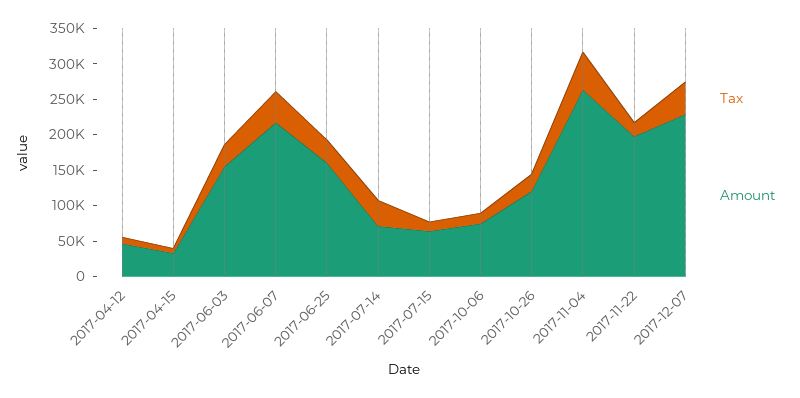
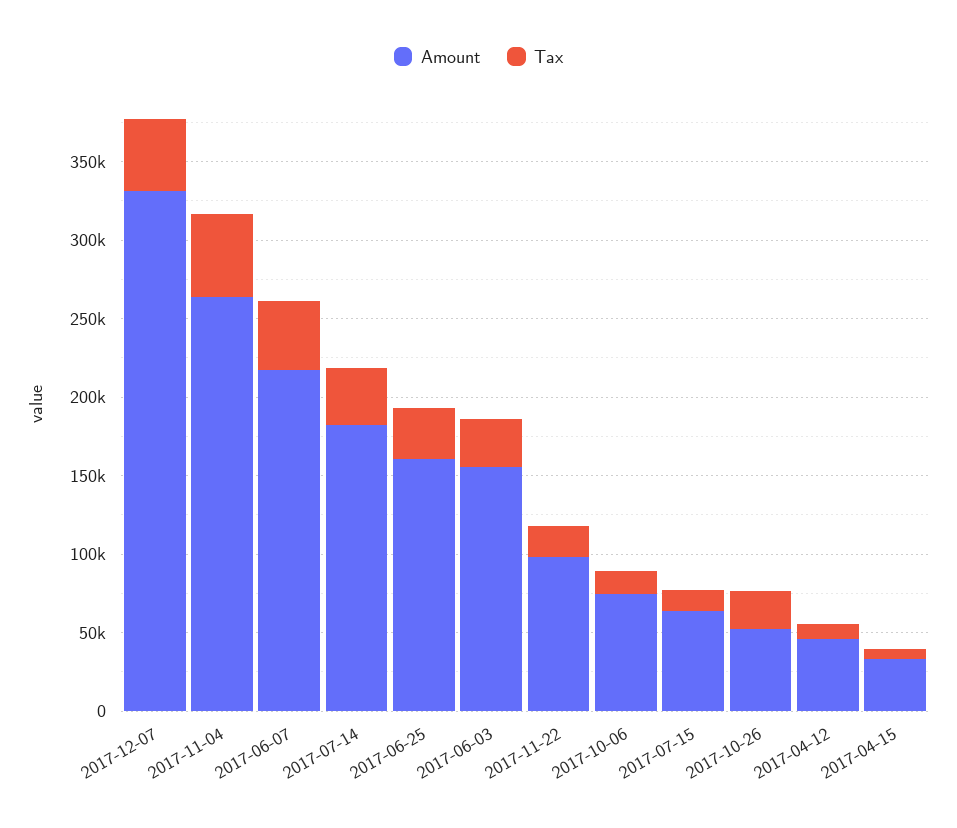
  {
    "Tax": {
      "2017-04-12": 10000,
      "2017-04-15": 10000,
      "2017-06-03": 30000,
      "2017-06-07": 40000,
      "2017-06-25": 30000,
      "2017-07-14": 40000,
      "2017-07-15": 10000,
      "2017-10-06": 10000,
      "2017-10-26": 20000,
      "2017-11-04": 50000,
      "2017-11-22": 20000,
      "2017-12-07": 50000
    },
    "Amount": {
      "2017-04-12": 50000,
      "2017-04-15": 30000,
      "2017-06-03": 160000,
      "2017-06-07": 220000,
      "2017-06-25": 160000,
-     "2017-07-14": 75000,
+     "2017-07-14": 180000,
      "2017-07-15": 60000,
      "2017-10-06": 70000,
-     "2017-10-26": 125000,
+     "2017-10-26": 50000,
      "2017-11-04": 260000,
-     "2017-11-22": 200000,
+     "2017-11-22": 100000,
-     "2017-12-07": 225000
+     "2017-12-07": 330000
    }
  }

